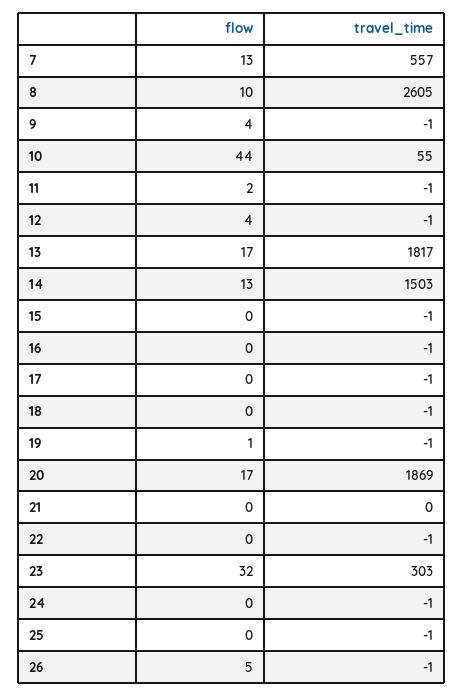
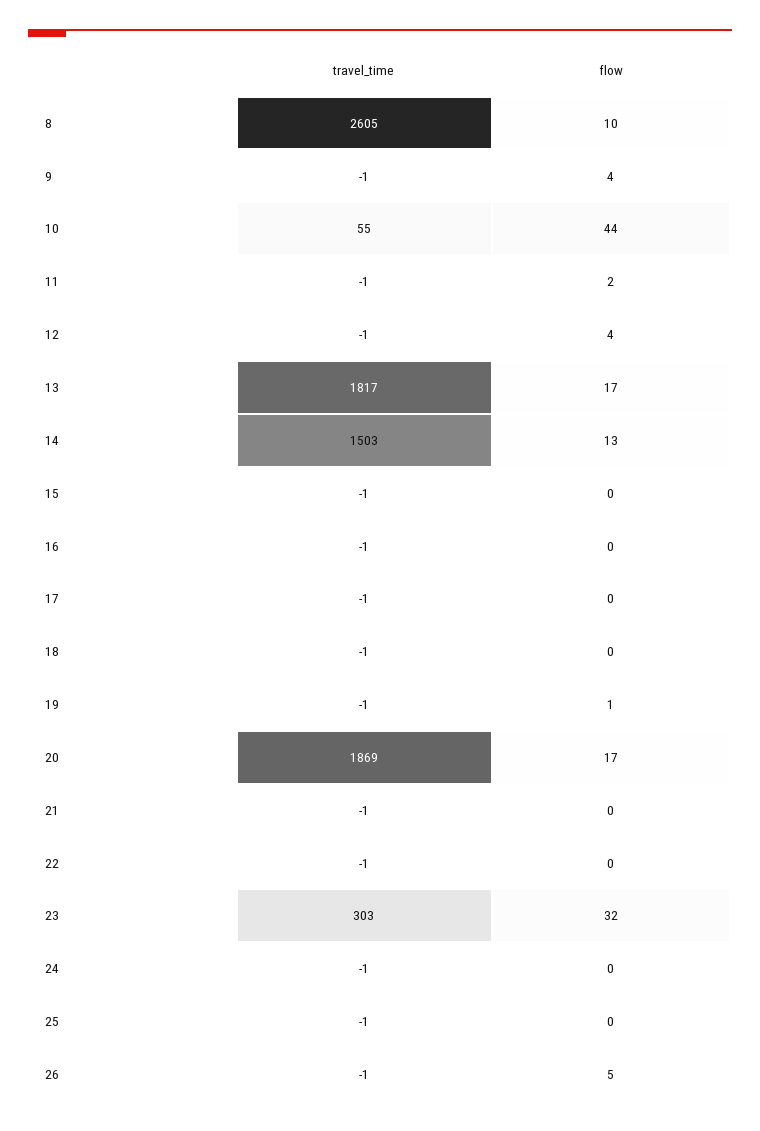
  {
    "flow": {
-     "7": 13,
      "8": 10,
      "9": 4,
      "10": 44,
      "11": 2,
      "12": 4,
      "13": 17,
      "14": 13,
      "15": 0,
      "16": 0,
      "17": 0,
      "18": 0,
      "19": 1,
      "20": 17,
      "21": 0,
      "22": 0,
      "23": 32,
      "24": 0,
      "25": 0,
      "26": 5
    },
    "travel_time": {
-     "7": 557,
      "8": 2605,
      "9": -1,
      "10": 55,
      "11": -1,
      "12": -1,
      "13": 1817,
      "14": 1503,
      "15": -1,
      "16": -1,
      "17": -1,
      "18": -1,
      "19": -1,
      "20": 1869,
-     "21": 0,
+     "21": -1,
      "22": -1,
      "23": 303,
      "24": -1,
      "25": -1,
      "26": -1
    }
  }

